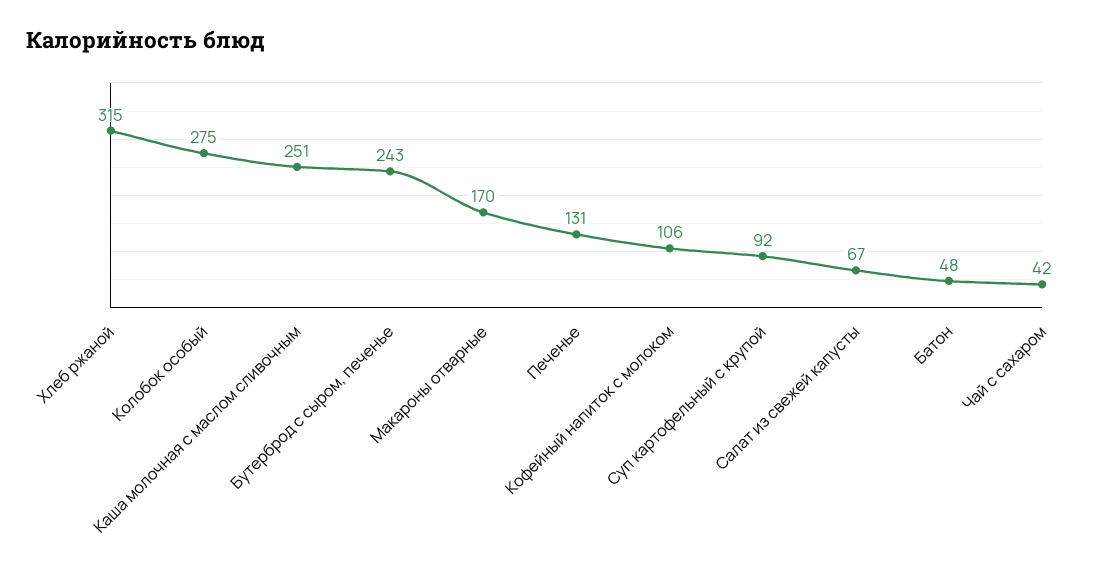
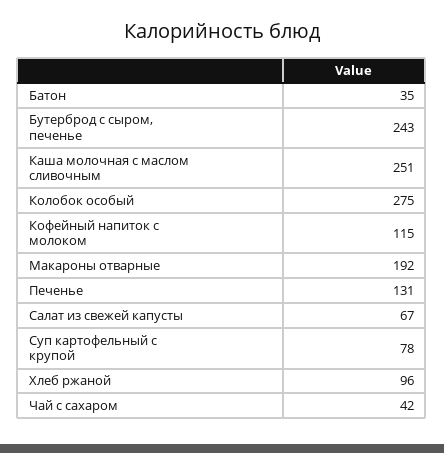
  {
-   "Хлеб ржаной": 315,
+   "Хлеб ржаной": 96,
    "Колобок особый": 275,
    "Каша молочная с маслом сливочным": 251,
    "Бутерброд с сыром, печенье": 243,
-   "Макароны отварные": 170,
+   "Макароны отварные": 192,
    "Печенье": 131,
-   "Кофейный напиток с молоком": 106,
+   "Кофейный напиток с молоком": 115,
-   "Суп картофельный с крупой": 92,
+   "Суп картофельный с крупой": 78,
    "Салат из свежей капусты": 67,
-   "Батон": 48,
+   "Батон": 35,
    "Чай с сахаром": 42
  }

